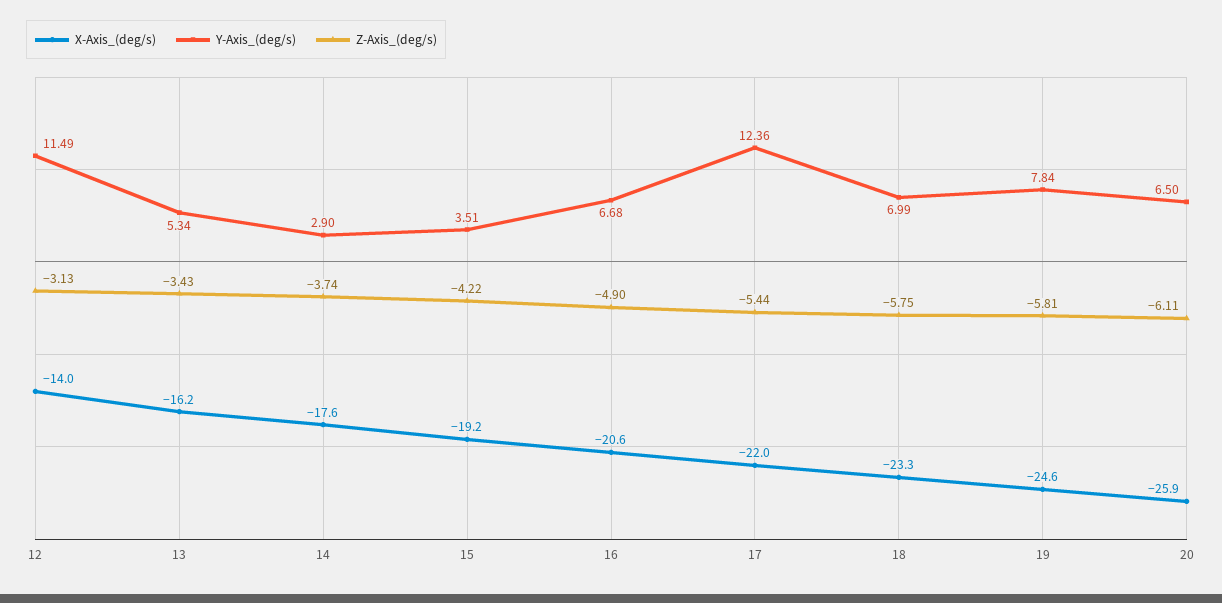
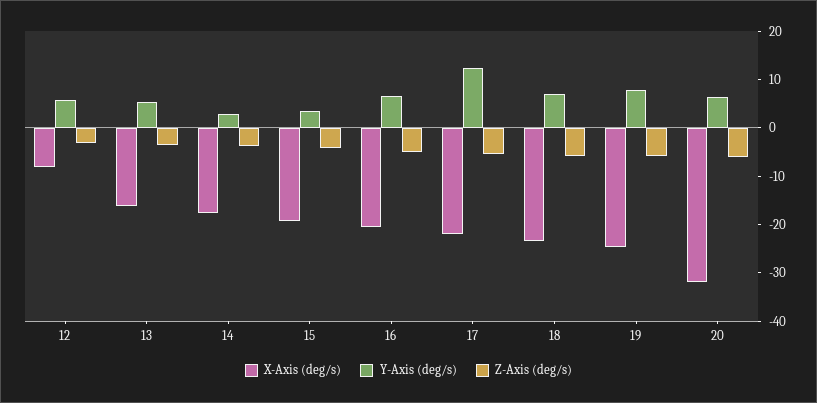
  {
    "X-Axis_(deg/s)": {
-     "12": -14,
+     "12": -8,
      "13": -16.2,
      "14": -17.6,
      "15": -19.2,
      "16": -20.6,
      "17": -22,
      "18": -23.3,
      "19": -24.6,
-     "20": -25.9
+     "20": -32
    },
    "Y-Axis_(deg/s)": {
-     "12": 11.49,
+     "12": 6,
      "13": 5.34,
      "14": 2.9,
      "15": 3.51,
      "16": 6.68,
      "17": 12.36,
      "18": 6.99,
      "19": 7.84,
      "20": 6.5
    },
    "Z-Axis_(deg/s)": {
      "12": -3.13,
      "13": -3.43,
      "14": -3.74,
      "15": -4.22,
      "16": -4.9,
      "17": -5.44,
      "18": -5.75,
      "19": -5.81,
      "20": -6.11
    }
  }

